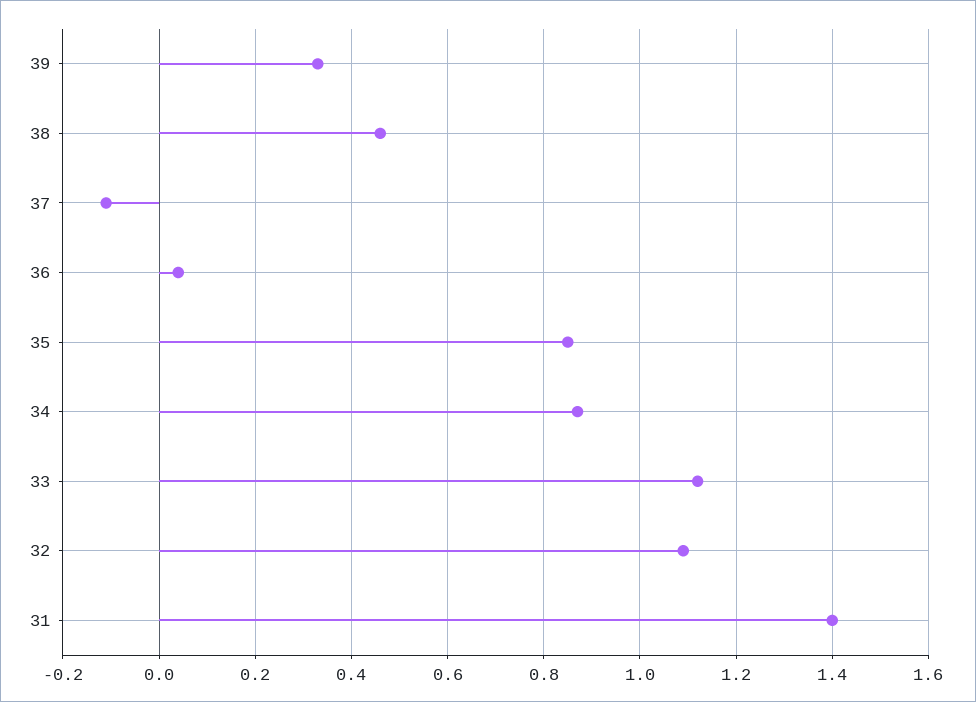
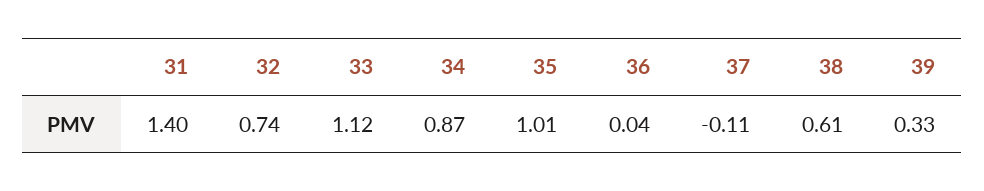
  {
    "39": 0.33,
-   "38": 0.45,
+   "38": 0.61,
    "37": -0.11,
    "36": 0.04,
-   "35": 0.85,
+   "35": 1.01,
    "34": 0.87,
    "33": 1.12,
-   "32": 1.1,
+   "32": 0.74,
    "31": 1.4
  }

